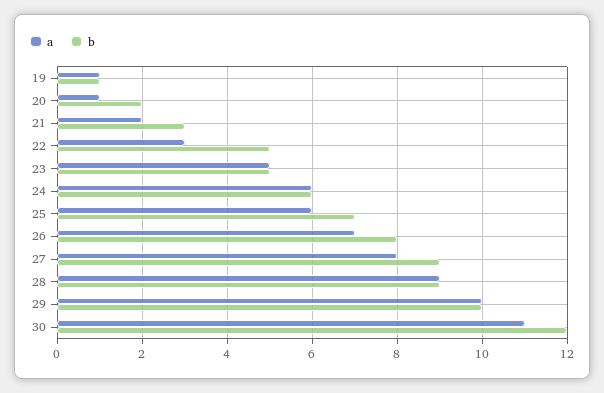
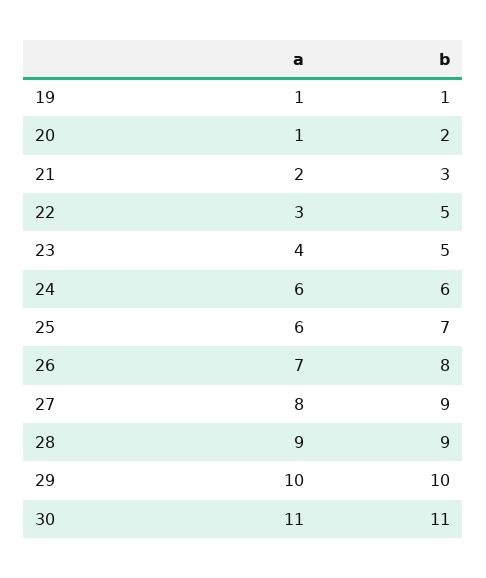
  {
    "a": {
      "19": 1,
      "20": 1,
      "21": 2,
      "22": 3,
-     "23": 5,
+     "23": 4,
      "24": 6,
      "25": 6,
      "26": 7,
      "27": 8,
      "28": 9,
      "29": 10,
      "30": 11
    },
    "b": {
      "19": 1,
      "20": 2,
      "21": 3,
      "22": 5,
      "23": 5,
      "24": 6,
      "25": 7,
      "26": 8,
      "27": 9,
      "28": 9,
      "29": 10,
-     "30": 12
+     "30": 11
    }
  }

